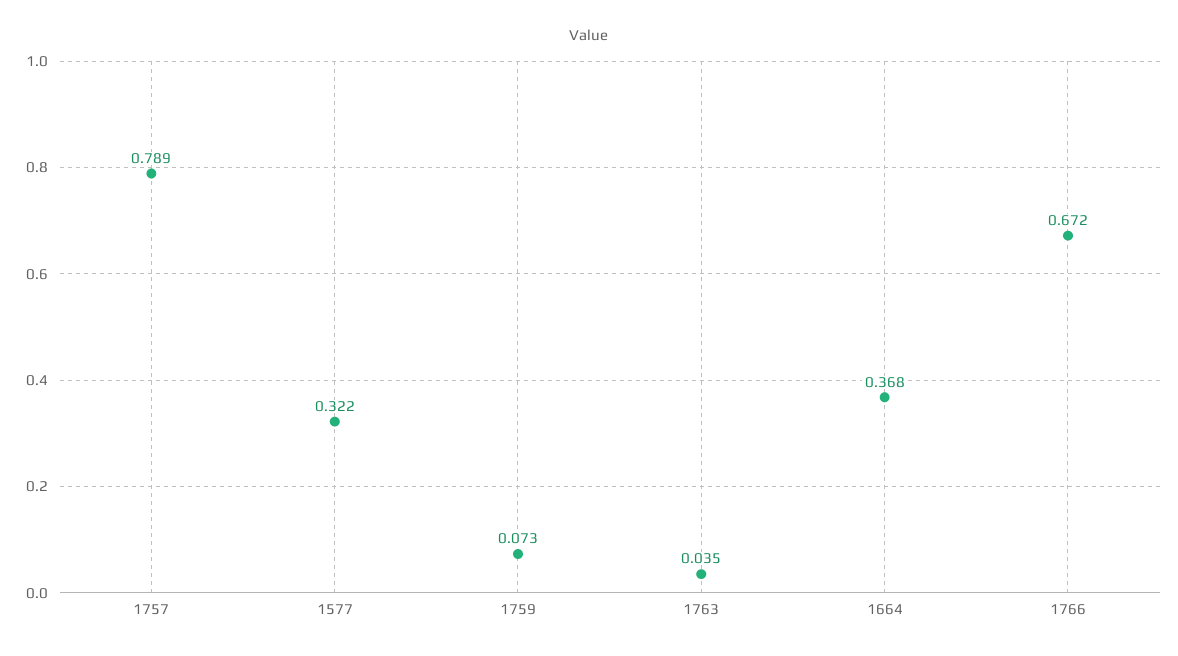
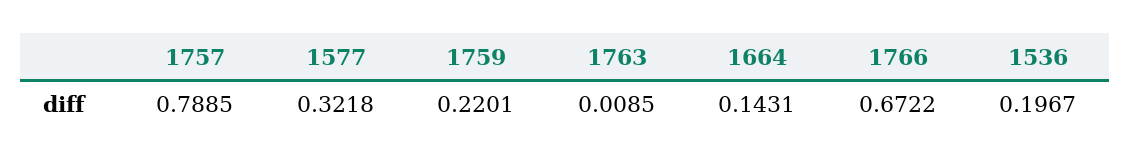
  {
    "1757": 0.7885,
    "1577": 0.3218,
-   "1759": 0.073,
+   "1759": 0.2201,
-   "1763": 0.035,
+   "1763": 0.0085,
-   "1664": 0.368,
+   "1664": 0.1431,
-   "1766": 0.6722
+   "1766": 0.6722,
+   "1536": 0.1967
  }

